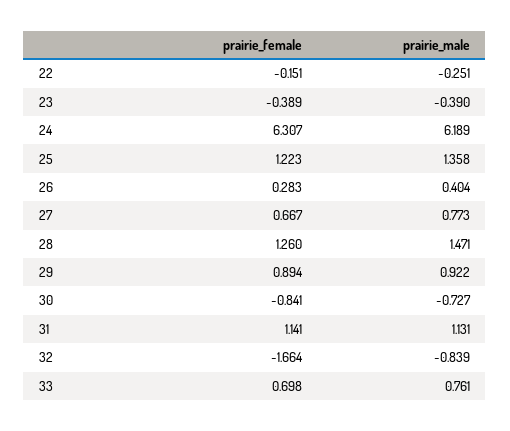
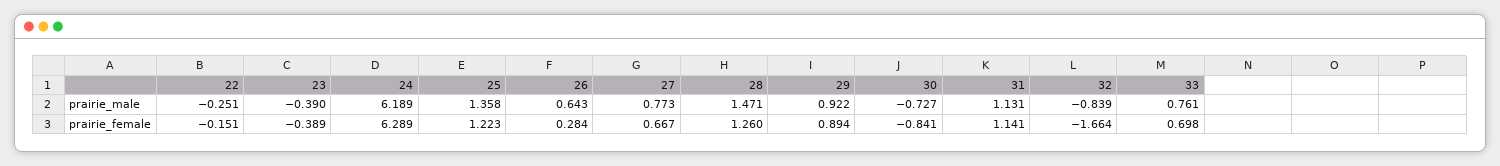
  {
    "prairie_female": {
      "22": -0.151,
      "23": -0.389,
-     "24": 6.307,
+     "24": 6.289,
      "25": 1.223,
-     "26": 0.283,
+     "26": 0.284,
      "27": 0.667,
      "28": 1.26,
      "29": 0.894,
      "30": -0.841,
      "31": 1.141,
      "32": -1.664,
      "33": 0.698
    },
    "prairie_male": {
      "22": -0.251,
      "23": -0.39,
      "24": 6.189,
      "25": 1.358,
-     "26": 0.404,
+     "26": 0.643,
      "27": 0.773,
      "28": 1.471,
      "29": 0.922,
      "30": -0.727,
      "31": 1.131,
      "32": -0.839,
      "33": 0.761
    }
  }

